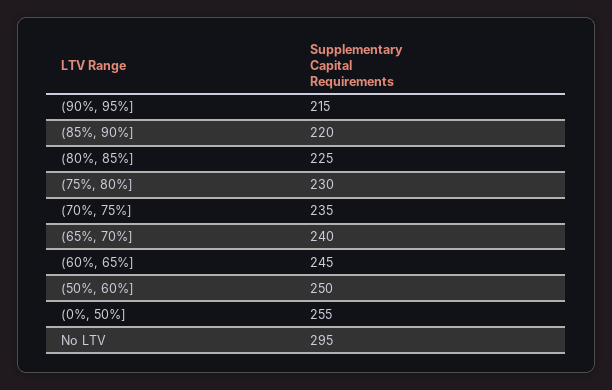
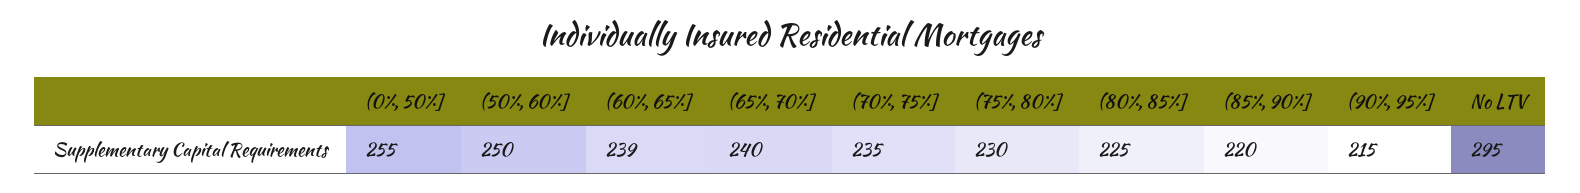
  {
    "(90%, 95%]": 215,
    "(85%, 90%]": 220,
    "(80%, 85%]": 225,
    "(75%, 80%]": 230,
    "(70%, 75%]": 235,
    "(65%, 70%]": 240,
-   "(60%, 65%]": 245,
+   "(60%, 65%]": 239,
    "(50%, 60%]": 250,
    "(0%, 50%]": 255,
    "No LTV": 295
  }

